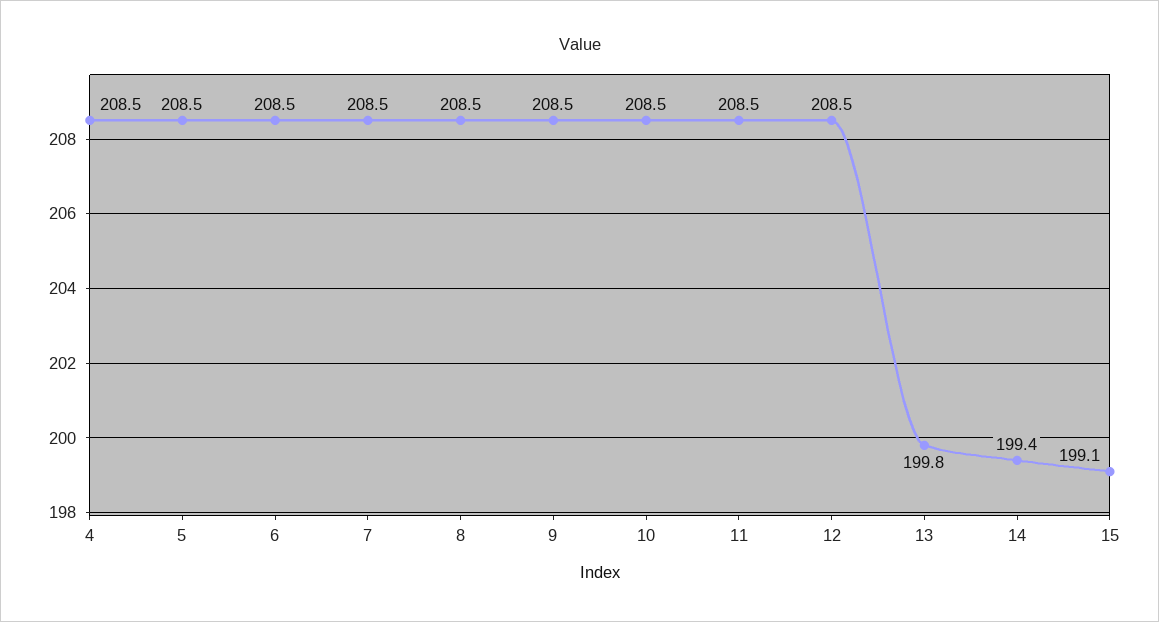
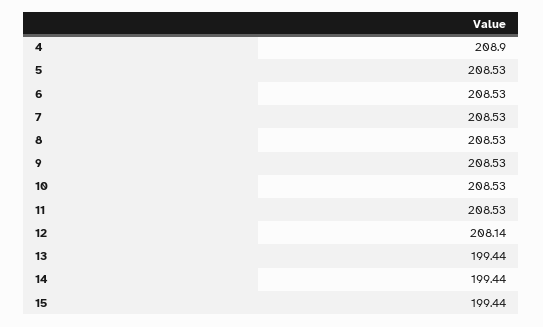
  {
-   "4": 208.5,
+   "4": 208.9,
    "5": 208.53,
    "6": 208.53,
    "7": 208.53,
    "8": 208.53,
    "9": 208.53,
    "10": 208.53,
    "11": 208.53,
-   "12": 208.5,
+   "12": 208.14,
-   "13": 199.8,
+   "13": 199.44,
    "14": 199.44,
-   "15": 199.1
+   "15": 199.44
  }

